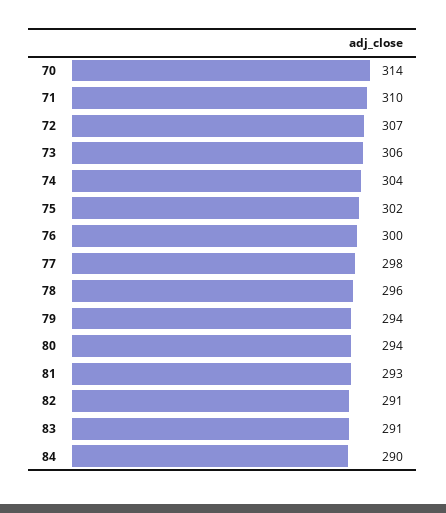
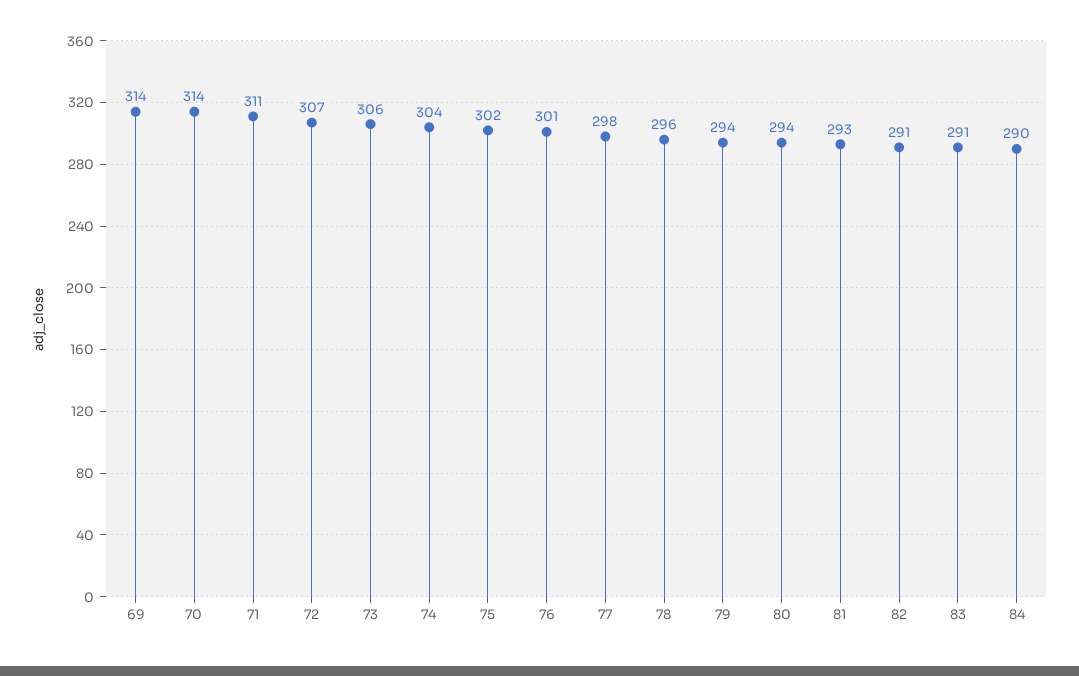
  {
    "70": 314,
-   "71": 310,
+   "71": 311,
    "72": 307,
    "73": 306,
    "74": 304,
    "75": 302,
-   "76": 300,
+   "76": 301,
    "77": 298,
    "78": 296,
    "79": 294,
    "80": 294,
    "81": 293,
    "82": 291,
    "83": 291,
-   "84": 290
+   "84": 290,
+   "69": 314
  }

